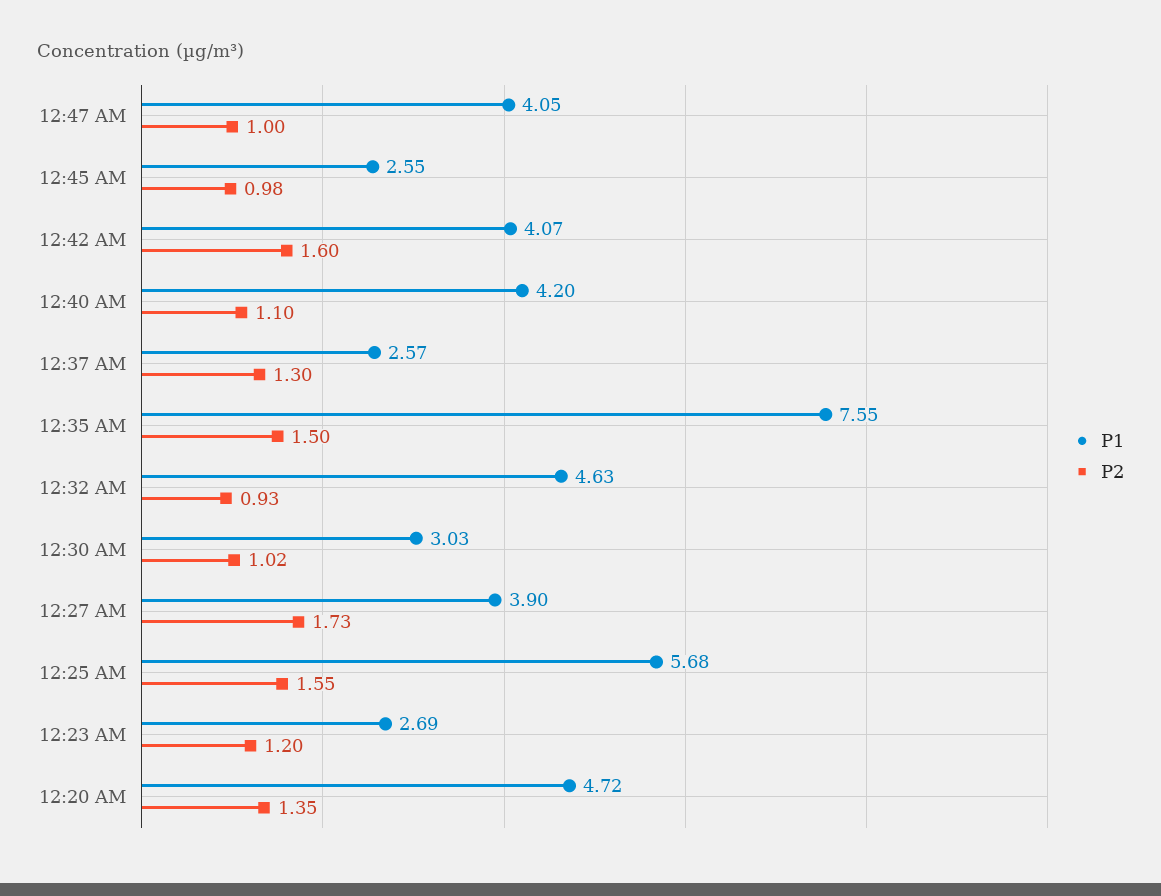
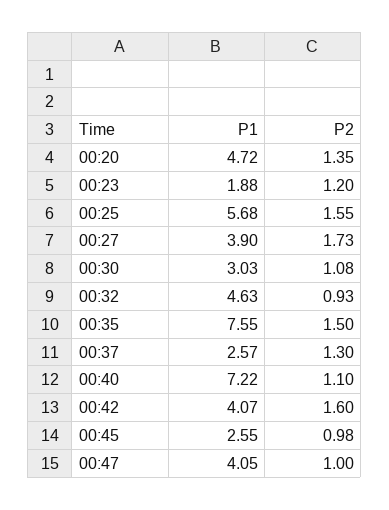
  {
    "P1": {
      "12:47 AM": 4.05,
      "12:45 AM": 2.55,
      "12:42 AM": 4.07,
-     "12:40 AM": 4.2,
+     "12:40 AM": 7.22,
      "12:37 AM": 2.57,
      "12:35 AM": 7.55,
      "12:32 AM": 4.63,
      "12:30 AM": 3.03,
      "12:27 AM": 3.9,
      "12:25 AM": 5.68,
-     "12:23 AM": 2.69,
+     "12:23 AM": 1.88,
      "12:20 AM": 4.72
    },
    "P2": {
      "12:47 AM": 1,
      "12:45 AM": 0.98,
      "12:42 AM": 1.6,
      "12:40 AM": 1.1,
      "12:37 AM": 1.3,
      "12:35 AM": 1.5,
      "12:32 AM": 0.93,
-     "12:30 AM": 1.02,
+     "12:30 AM": 1.08,
      "12:27 AM": 1.73,
      "12:25 AM": 1.55,
      "12:23 AM": 1.2,
      "12:20 AM": 1.35
    }
  }

